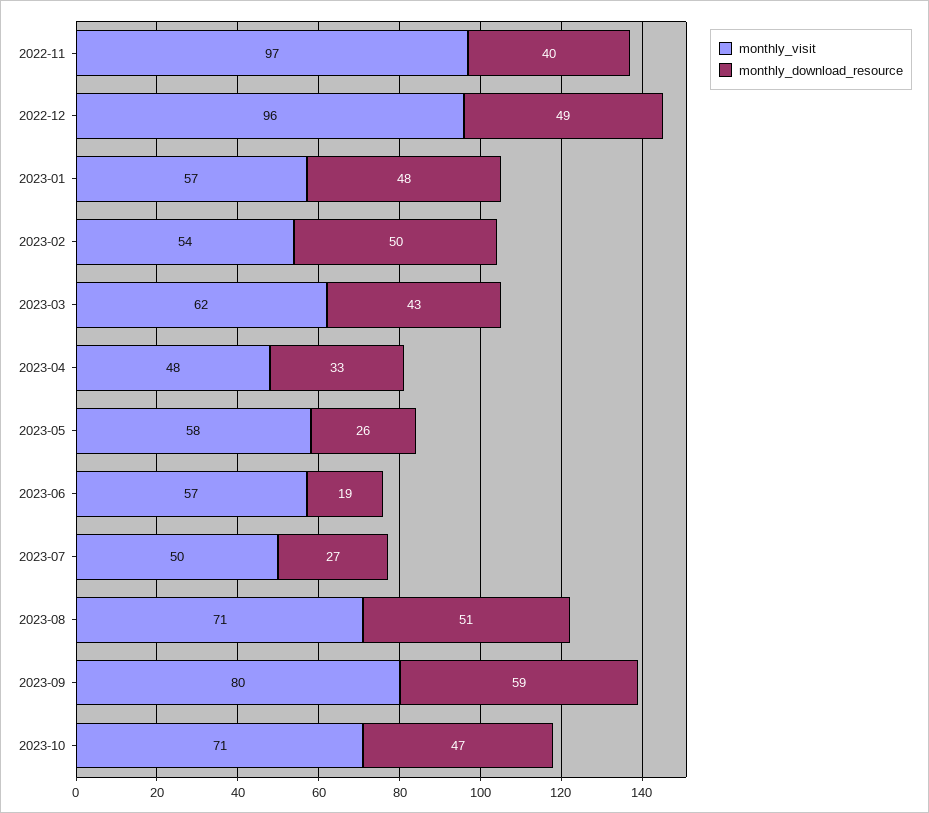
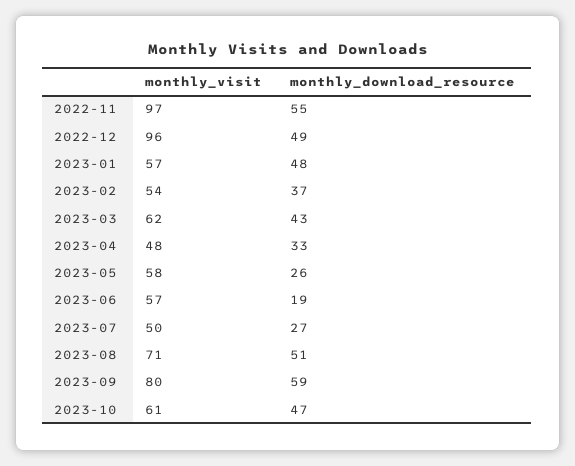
  {
    "monthly_visit": {
      "2022-11": 97,
      "2022-12": 96,
      "2023-01": 57,
      "2023-02": 54,
      "2023-03": 62,
      "2023-04": 48,
      "2023-05": 58,
      "2023-06": 57,
      "2023-07": 50,
      "2023-08": 71,
      "2023-09": 80,
-     "2023-10": 71
+     "2023-10": 61
    },
    "monthly_download_resource": {
-     "2022-11": 40,
+     "2022-11": 55,
      "2022-12": 49,
      "2023-01": 48,
-     "2023-02": 50,
+     "2023-02": 37,
      "2023-03": 43,
      "2023-04": 33,
      "2023-05": 26,
      "2023-06": 19,
      "2023-07": 27,
      "2023-08": 51,
      "2023-09": 59,
      "2023-10": 47
    }
  }

